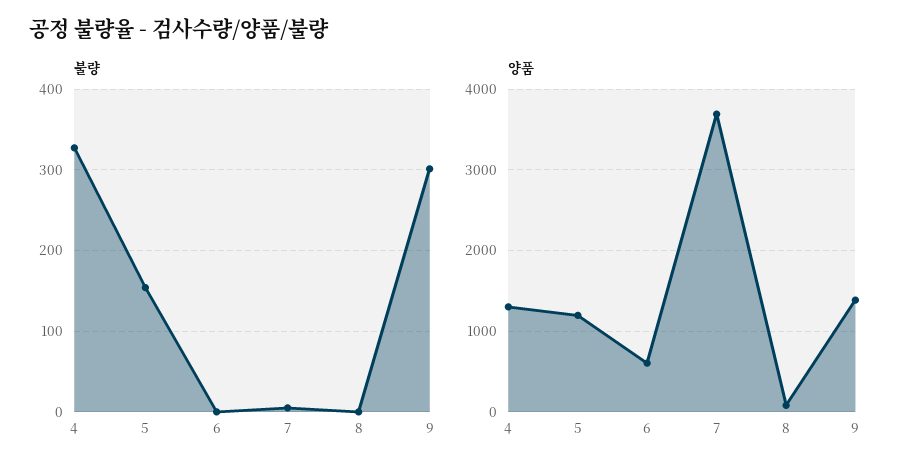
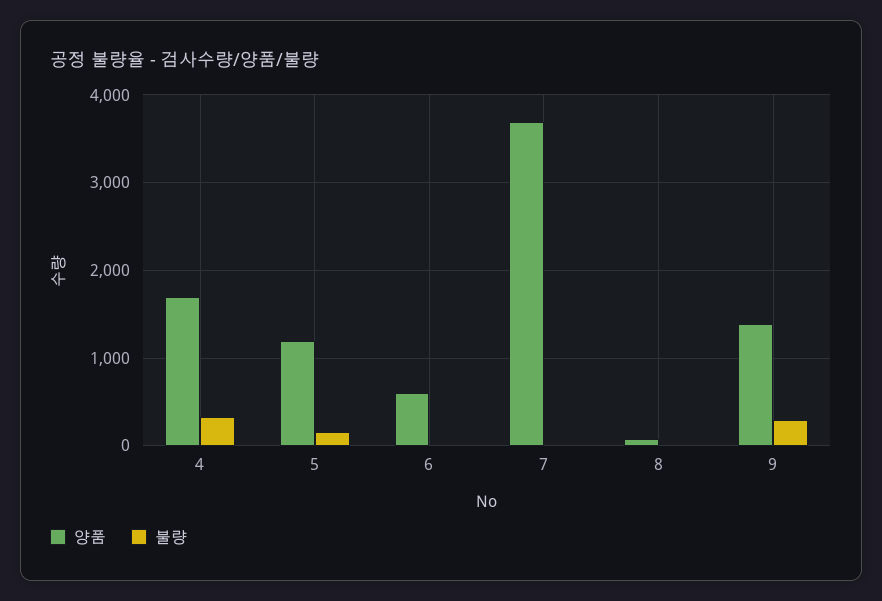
  {
    "불량": {
      "4": 330,
      "5": 150,
      "6": 0,
      "7": 10,
      "8": 0,
      "9": 300
    },
    "양품": {
-     "4": 1300,
+     "4": 1700,
      "5": 1200,
      "6": 600,
      "7": 3700,
      "8": 100,
      "9": 1400
    }
  }

